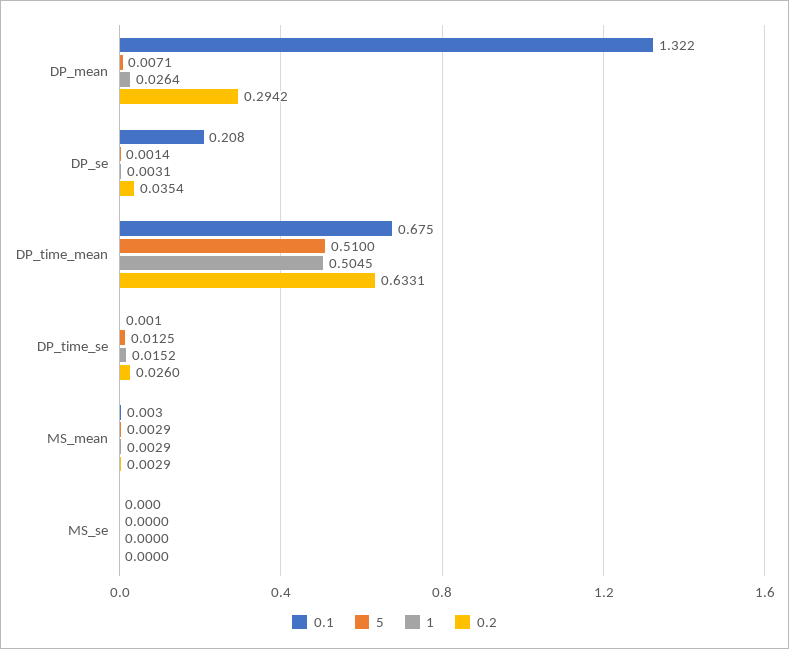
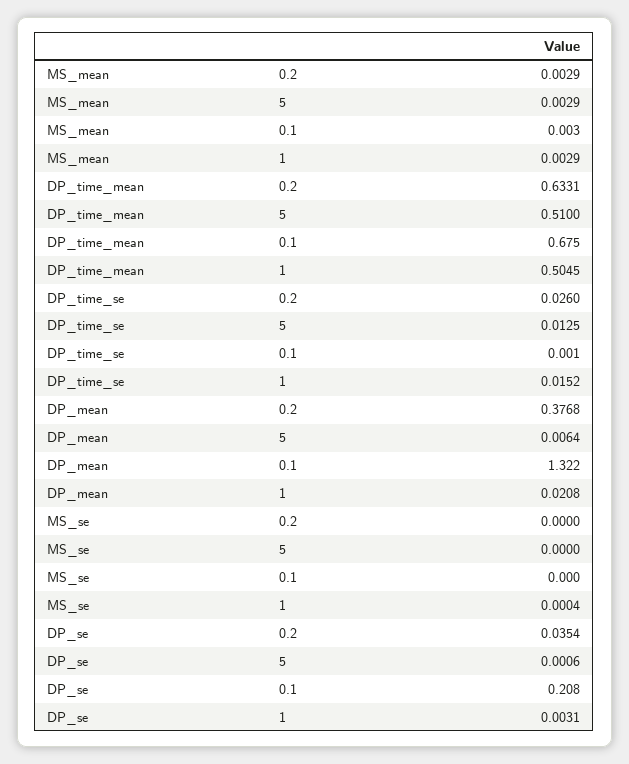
  {
    "0.1": {
      "DP_mean": 1.322,
      "DP_se": 0.208,
      "DP_time_mean": 0.675,
      "DP_time_se": 0.001,
      "MS_mean": 0.003,
      "MS_se": 0
    },
    "5": {
-     "DP_mean": 0.0071,
+     "DP_mean": 0.0064,
-     "DP_se": 0.0014,
+     "DP_se": 0.0006,
      "DP_time_mean": 0.51,
      "DP_time_se": 0.0125,
      "MS_mean": 0.0029,
      "MS_se": 0
    },
    "1": {
-     "DP_mean": 0.0264,
+     "DP_mean": 0.0208,
      "DP_se": 0.0031,
      "DP_time_mean": 0.5045,
      "DP_time_se": 0.0152,
      "MS_mean": 0.0029,
-     "MS_se": 0
+     "MS_se": 0.0004
    },
    "0.2": {
-     "DP_mean": 0.2942,
+     "DP_mean": 0.3768,
      "DP_se": 0.0354,
      "DP_time_mean": 0.6331,
      "DP_time_se": 0.026,
      "MS_mean": 0.0029,
      "MS_se": 0
    }
  }

